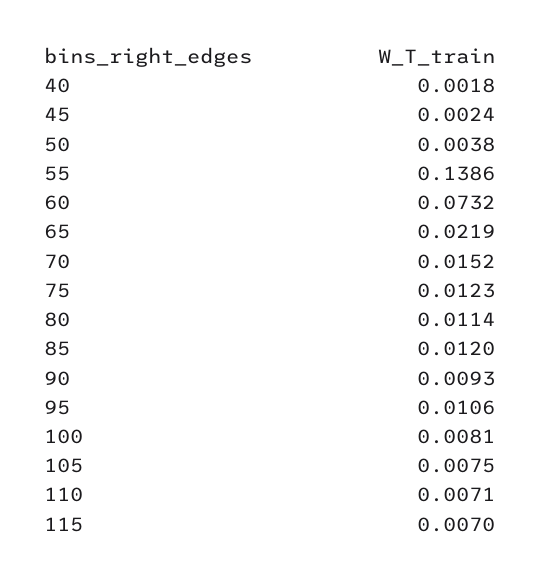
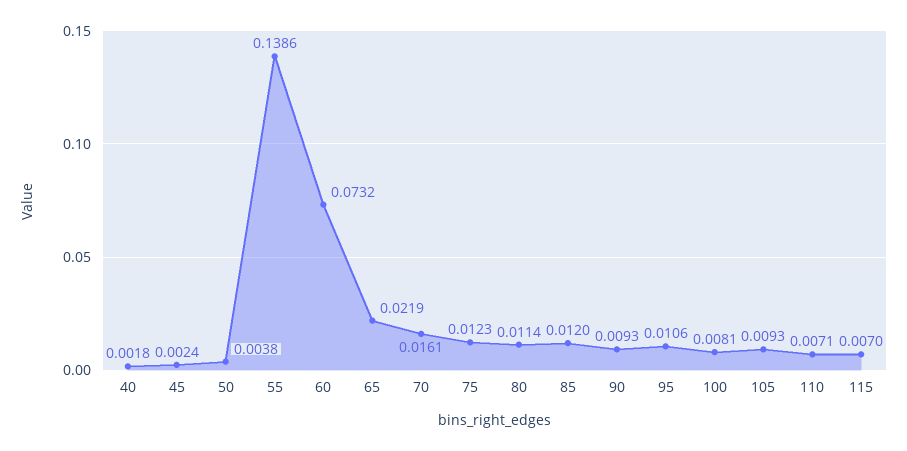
  {
    "40": 0.0018,
    "45": 0.0024,
    "50": 0.0038,
    "55": 0.1386,
    "60": 0.0732,
    "65": 0.0219,
-   "70": 0.0152,
+   "70": 0.0161,
    "75": 0.0123,
    "80": 0.0114,
    "85": 0.012,
    "90": 0.0093,
    "95": 0.0106,
    "100": 0.0081,
-   "105": 0.0075,
+   "105": 0.0093,
    "110": 0.0071,
    "115": 0.007
  }

